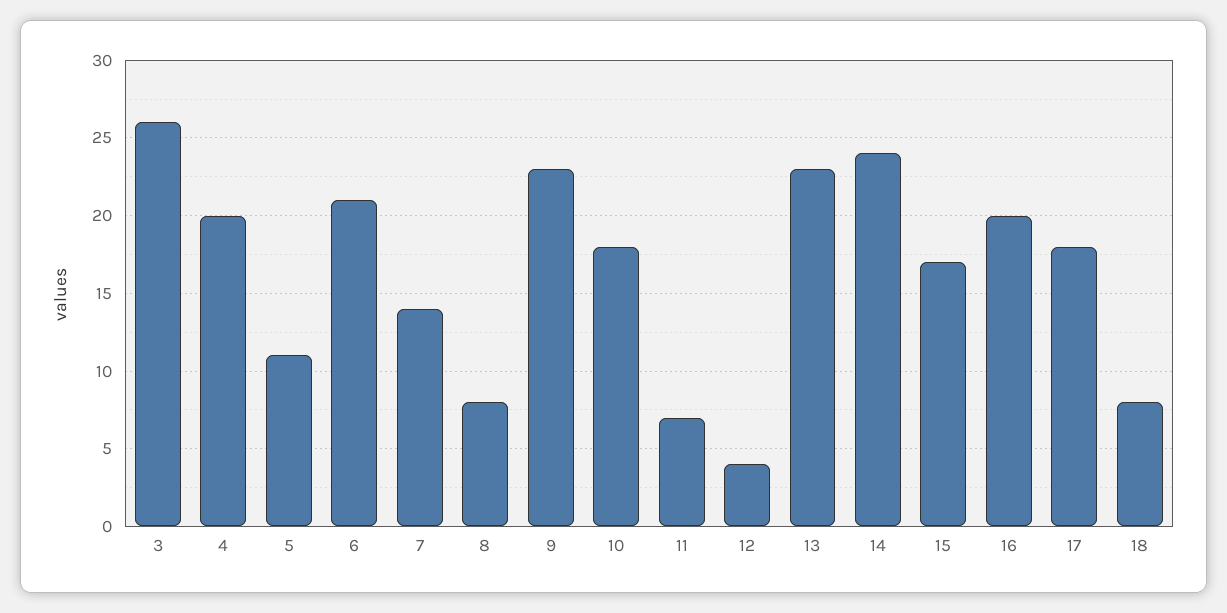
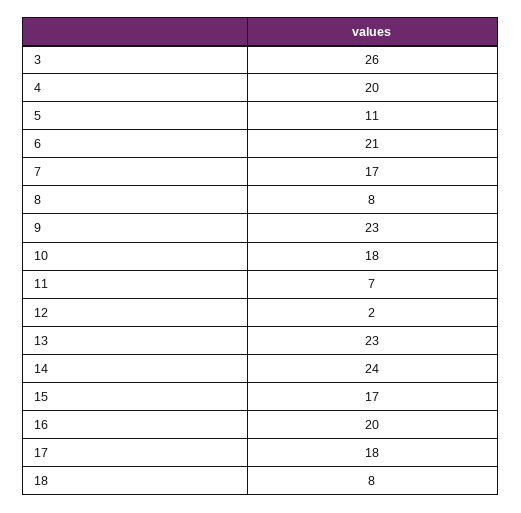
  {
    "3": 26,
    "4": 20,
    "5": 11,
    "6": 21,
-   "7": 14,
+   "7": 17,
    "8": 8,
    "9": 23,
    "10": 18,
    "11": 7,
-   "12": 4,
+   "12": 2,
    "13": 23,
    "14": 24,
    "15": 17,
    "16": 20,
    "17": 18,
    "18": 8
  }

